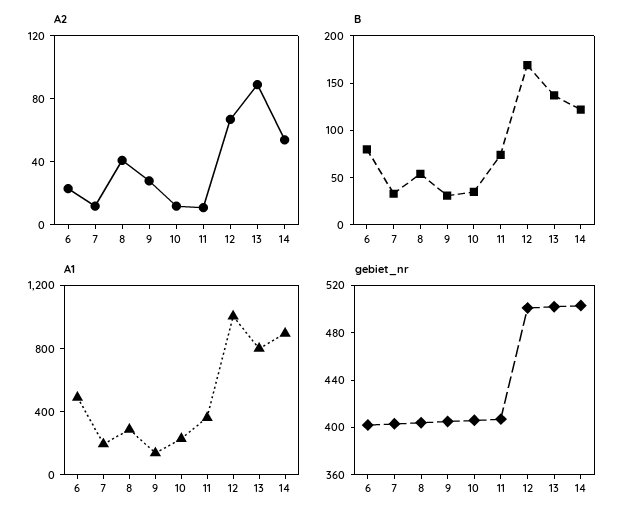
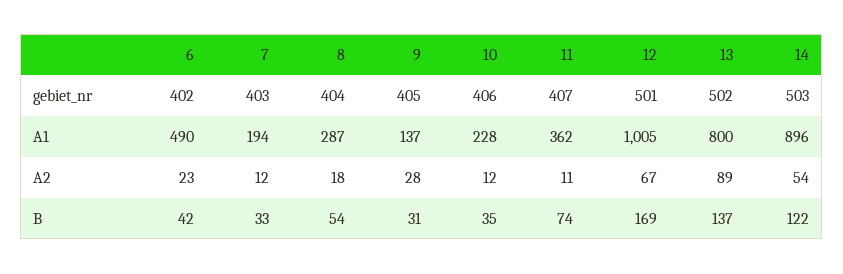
  {
    "A2": {
      "6": 23,
      "7": 12,
-     "8": 40,
+     "8": 18,
      "9": 28,
      "10": 12,
      "11": 11,
      "12": 67,
      "13": 89,
      "14": 54
    },
    "B": {
-     "6": 80,
+     "6": 42,
      "7": 33,
      "8": 54,
      "9": 31,
      "10": 35,
      "11": 74,
      "12": 169,
      "13": 137,
      "14": 122
    },
    "A1": {
      "6": 490,
      "7": 194,
      "8": 287,
      "9": 137,
      "10": 228,
      "11": 362,
      "12": 1005,
      "13": 800,
      "14": 896
    },
    "gebiet_nr": {
      "6": 402,
      "7": 403,
      "8": 404,
      "9": 405,
      "10": 406,
      "11": 407,
      "12": 501,
      "13": 502,
      "14": 503
    }
  }

